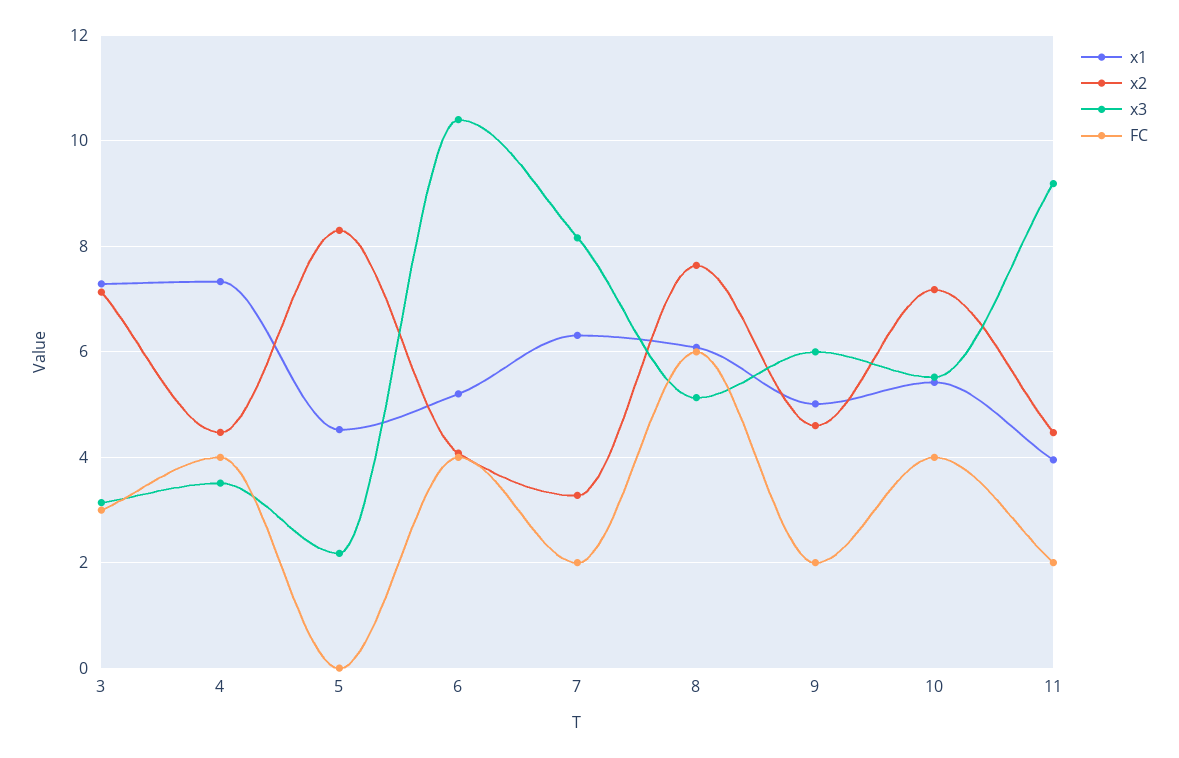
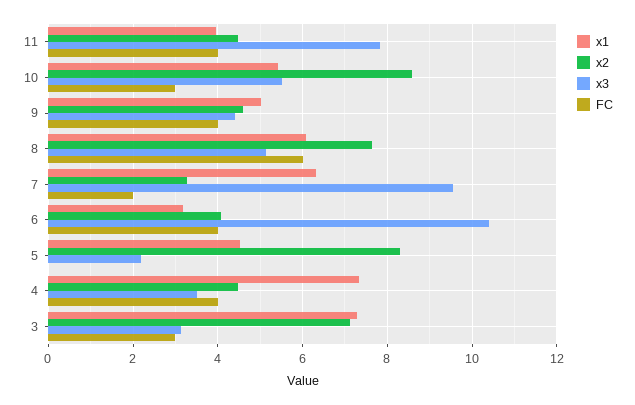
  {
    "x1": {
      "3": 7.2,
      "4": 7.4,
      "5": 4.6,
-     "6": 5.2,
+     "6": 3.2,
      "7": 6.4,
      "8": 6,
      "9": 5,
      "10": 5.4,
      "11": 4
    },
    "x2": {
      "3": 7.2,
      "4": 4.4,
      "5": 8.4,
      "6": 4,
      "7": 3.2,
      "8": 7.6,
      "9": 4.6,
-     "10": 7.2,
+     "10": 8.6,
      "11": 4.4
    },
    "x3": {
      "3": 3.2,
      "4": 3.6,
      "5": 2.2,
      "6": 10.4,
-     "7": 8.2,
+     "7": 9.6,
      "8": 5.2,
-     "9": 6,
+     "9": 4.4,
      "10": 5.6,
-     "11": 9.2
+     "11": 7.8
    },
    "FC": {
      "3": 3,
      "4": 4,
      "5": 0,
      "6": 4,
      "7": 2,
      "8": 6,
-     "9": 2,
+     "9": 4,
-     "10": 4,
+     "10": 3,
-     "11": 2
+     "11": 4
    }
  }

